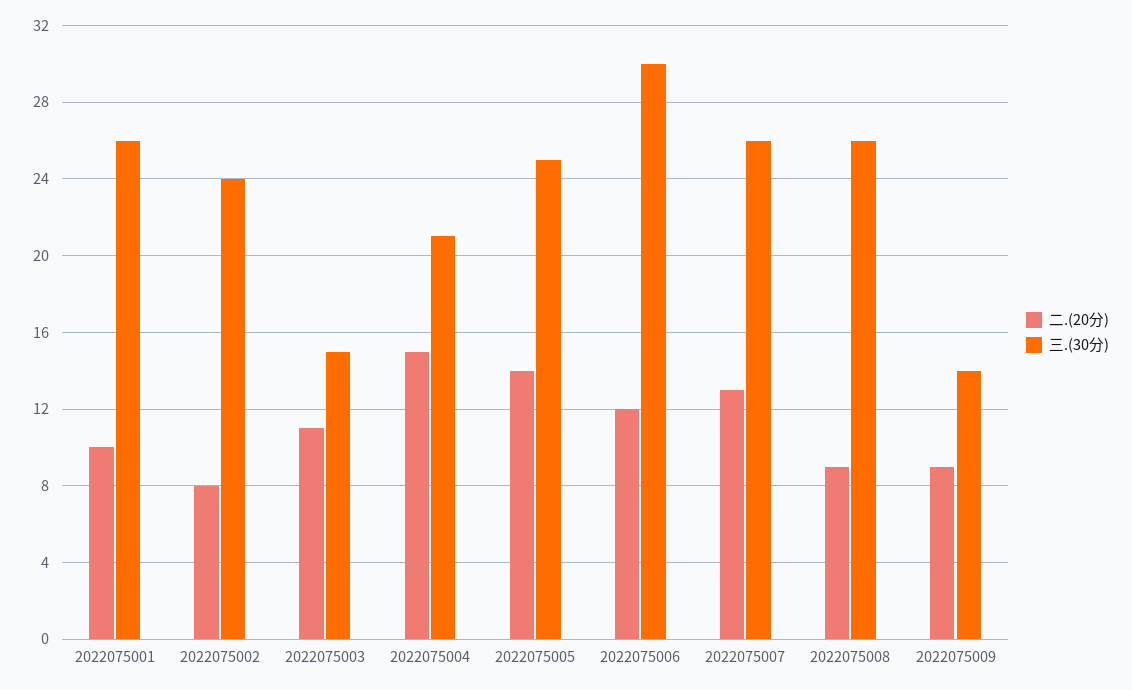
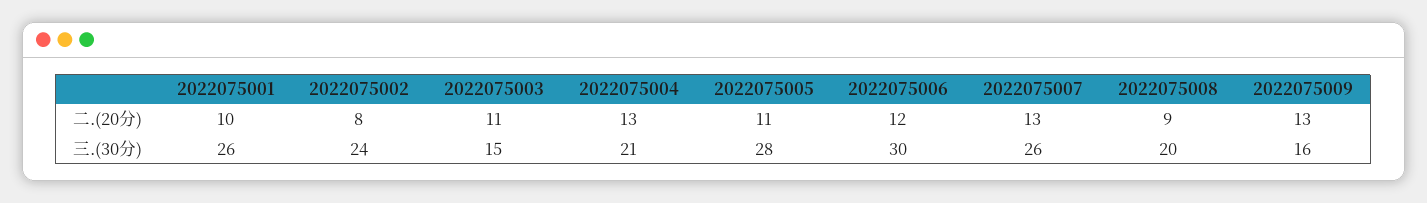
  {
    "二.(20分)": {
      "2022075001": 10,
      "2022075002": 8,
      "2022075003": 11,
-     "2022075004": 15,
+     "2022075004": 13,
-     "2022075005": 14,
+     "2022075005": 11,
      "2022075006": 12,
      "2022075007": 13,
      "2022075008": 9,
-     "2022075009": 9
+     "2022075009": 13
    },
    "三.(30分)": {
      "2022075001": 26,
      "2022075002": 24,
      "2022075003": 15,
      "2022075004": 21,
-     "2022075005": 25,
+     "2022075005": 28,
      "2022075006": 30,
      "2022075007": 26,
-     "2022075008": 26,
+     "2022075008": 20,
-     "2022075009": 14
+     "2022075009": 16
    }
  }

